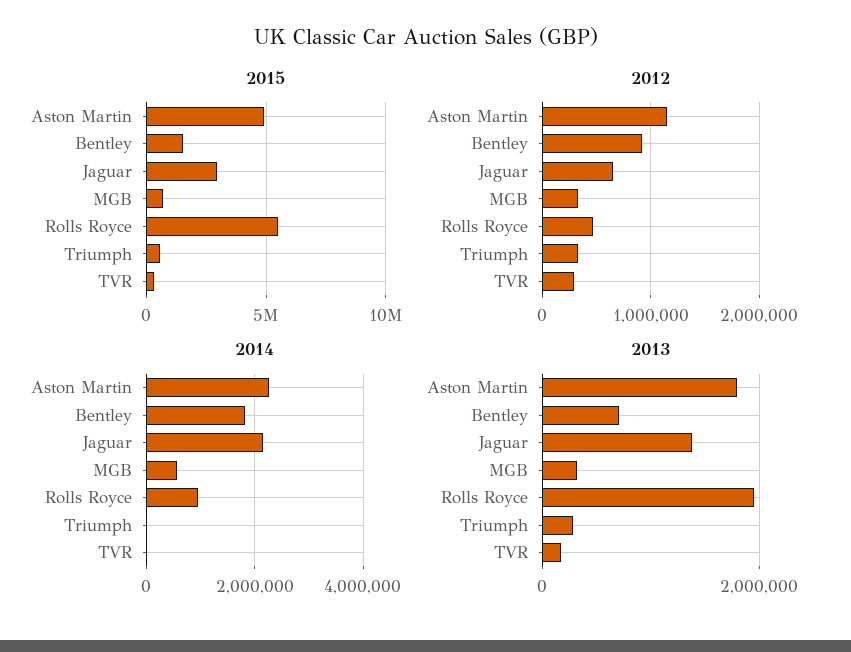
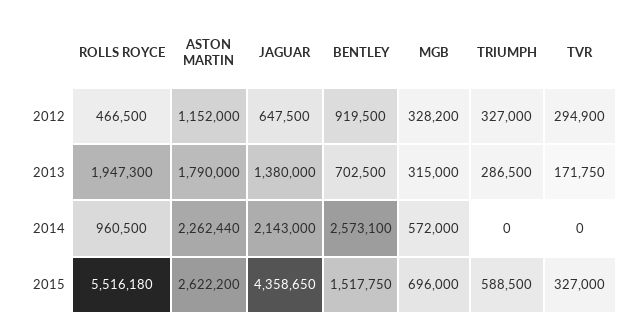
  {
    "2015": {
-     "Aston Martin": 5000000,
+     "Aston Martin": 2622200,
      "Bentley": 1517750,
-     "Jaguar": 3000000,
+     "Jaguar": 4358650,
      "MGB": 696000,
      "Rolls Royce": 5516180,
      "Triumph": 588500,
      "TVR": 327000
    },
    "2012": {
      "Aston Martin": 1152000,
      "Bentley": 919500,
      "Jaguar": 647500,
      "MGB": 328200,
      "Rolls Royce": 466500,
      "Triumph": 327000,
      "TVR": 294900
    },
    "2014": {
      "Aston Martin": 2262440,
-     "Bentley": 1800000,
+     "Bentley": 2573100,
      "Jaguar": 2143000,
      "MGB": 572000,
      "Rolls Royce": 960500,
      "Triumph": 0,
      "TVR": 0
    },
    "2013": {
      "Aston Martin": 1790000,
      "Bentley": 702500,
      "Jaguar": 1380000,
      "MGB": 315000,
      "Rolls Royce": 1947300,
      "Triumph": 286500,
      "TVR": 171750
    }
  }

